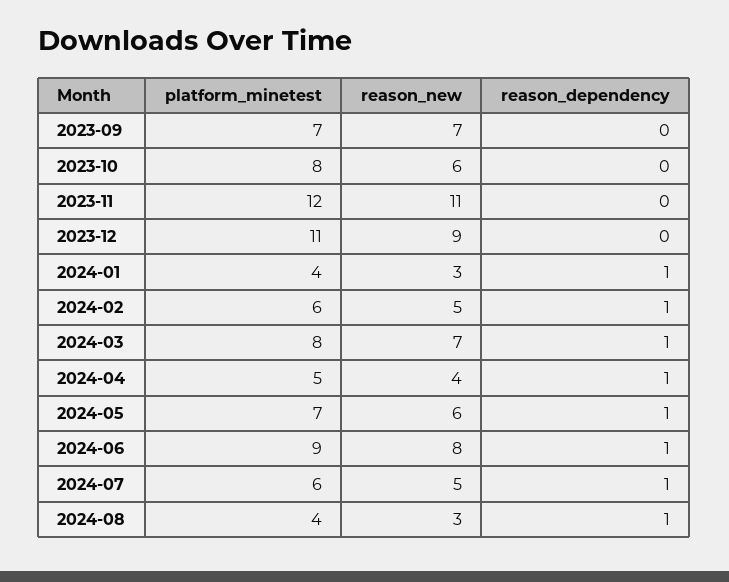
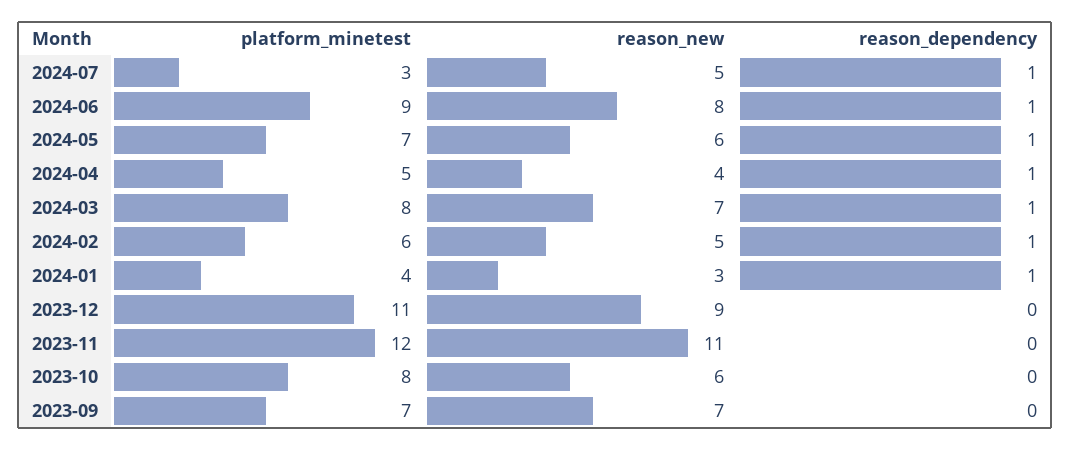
  {
    "platform_minetest": {
      "2023-09": 7,
      "2023-10": 8,
      "2023-11": 12,
      "2023-12": 11,
      "2024-01": 4,
      "2024-02": 6,
      "2024-03": 8,
      "2024-04": 5,
      "2024-05": 7,
      "2024-06": 9,
-     "2024-07": 6,
+     "2024-07": 3
-     "2024-08": 4
    },
    "reason_new": {
      "2023-09": 7,
      "2023-10": 6,
      "2023-11": 11,
      "2023-12": 9,
      "2024-01": 3,
      "2024-02": 5,
      "2024-03": 7,
      "2024-04": 4,
      "2024-05": 6,
      "2024-06": 8,
-     "2024-07": 5,
+     "2024-07": 5
-     "2024-08": 3
    },
    "reason_dependency": {
      "2023-09": 0,
      "2023-10": 0,
      "2023-11": 0,
      "2023-12": 0,
      "2024-01": 1,
      "2024-02": 1,
      "2024-03": 1,
      "2024-04": 1,
      "2024-05": 1,
      "2024-06": 1,
-     "2024-07": 1,
+     "2024-07": 1
-     "2024-08": 1
    }
  }

